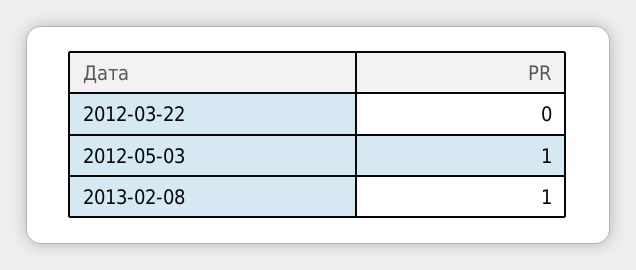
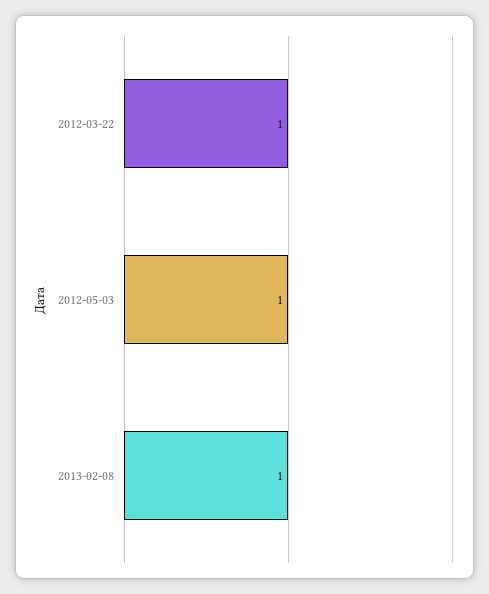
  {
-   "2012-03-22": 0,
+   "2012-03-22": 1,
    "2012-05-03": 1,
    "2013-02-08": 1
  }

